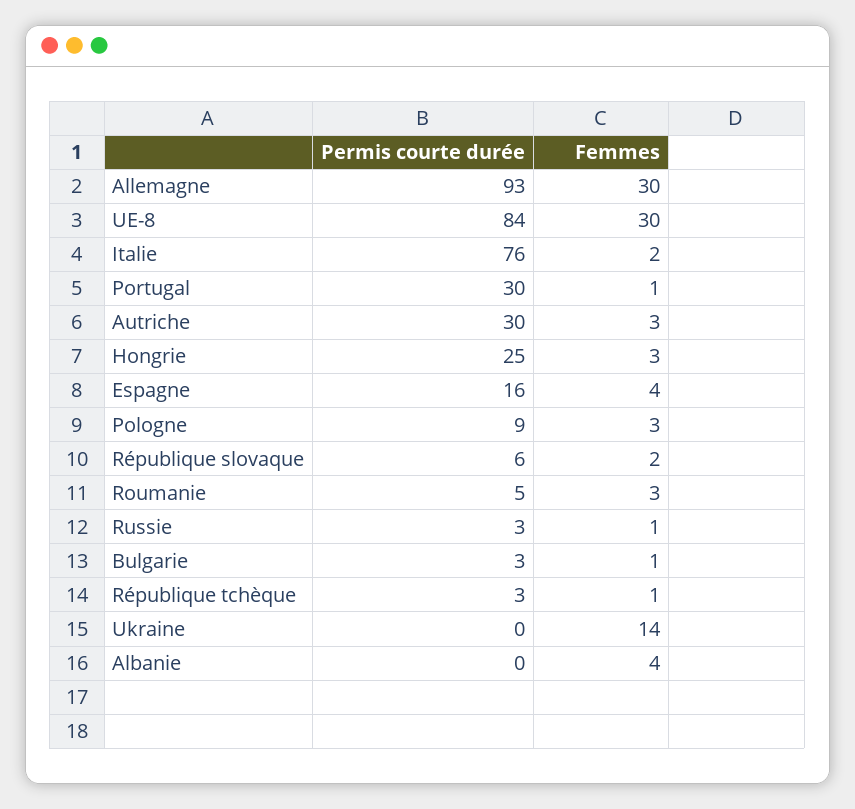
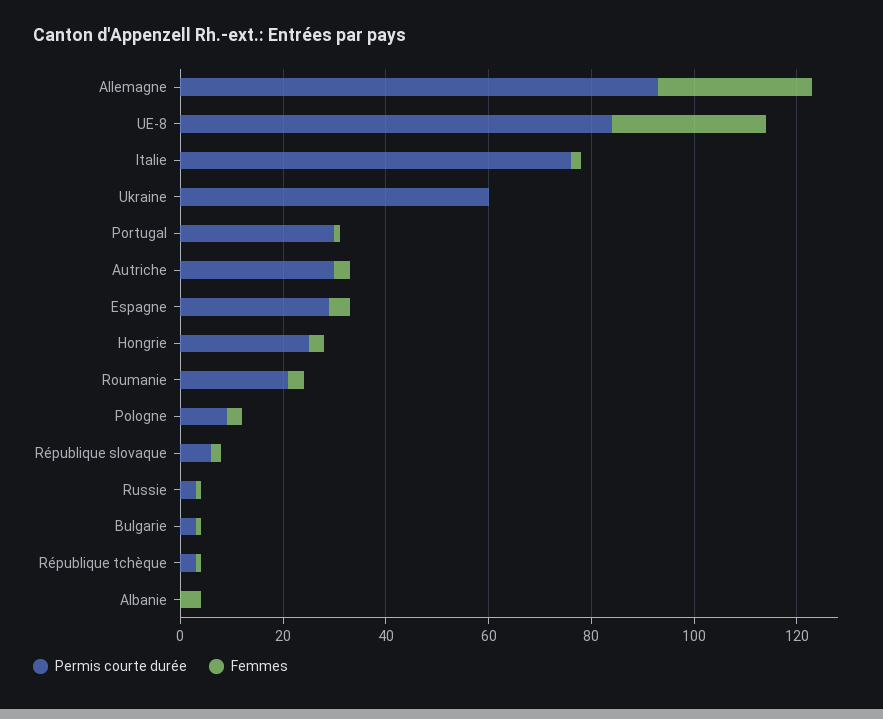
  {
    "Permis courte durée": {
      "Allemagne": 93,
      "UE-8": 84,
      "Italie": 76,
      "Portugal": 30,
      "Autriche": 30,
      "Hongrie": 25,
-     "Espagne": 16,
+     "Espagne": 30,
      "Pologne": 9,
      "République slovaque": 6,
-     "Roumanie": 5,
+     "Roumanie": 20,
      "Russie": 3,
      "Bulgarie": 3,
      "République tchèque": 3,
-     "Ukraine": 0,
+     "Ukraine": 60,
      "Albanie": 0
    },
    "Femmes": {
      "Allemagne": 30,
      "UE-8": 30,
      "Italie": 2,
      "Portugal": 1,
      "Autriche": 3,
      "Hongrie": 3,
      "Espagne": 4,
      "Pologne": 3,
      "République slovaque": 2,
      "Roumanie": 3,
      "Russie": 1,
      "Bulgarie": 1,
      "République tchèque": 1,
-     "Ukraine": 14,
+     "Ukraine": 0,
      "Albanie": 4
    }
  }

